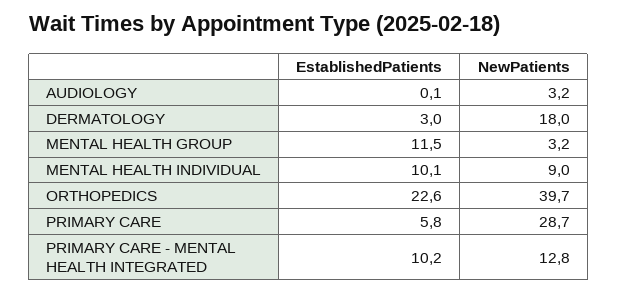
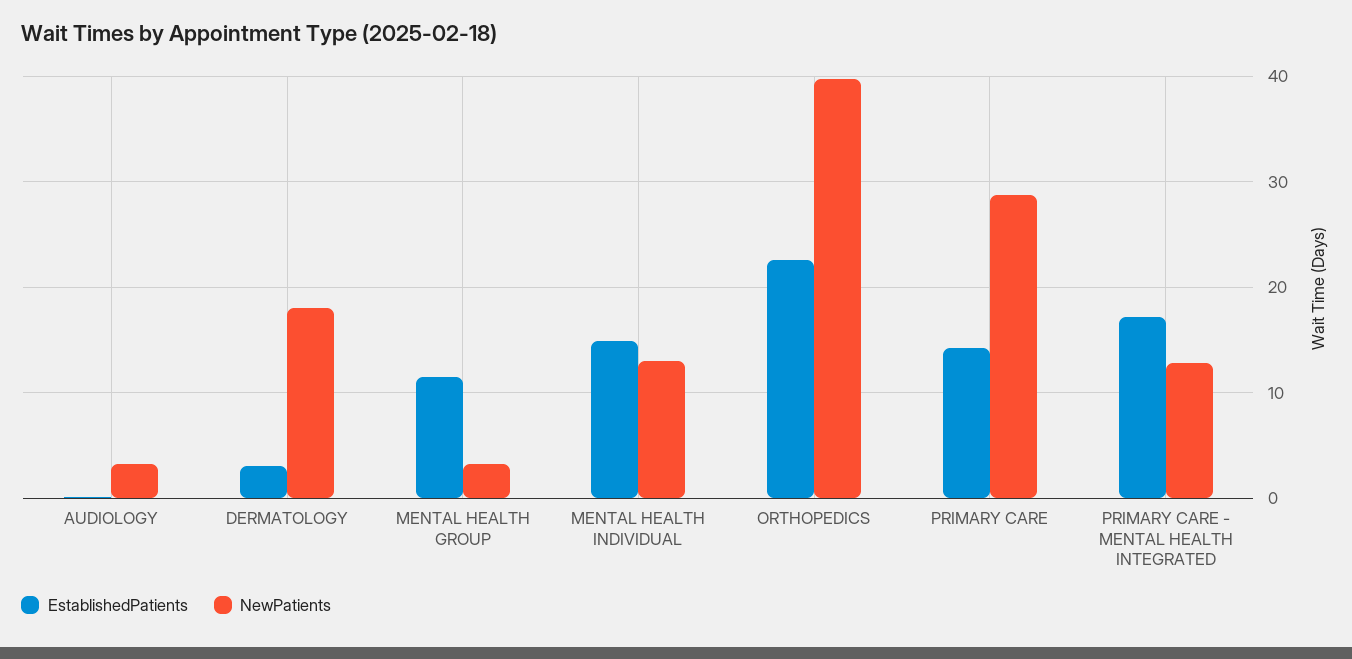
  {
    "EstablishedPatients": {
      "AUDIOLOGY": 0.1,
      "DERMATOLOGY": 3,
      "MENTAL HEALTH GROUP": 11.5,
-     "MENTAL HEALTH INDIVIDUAL": 10.1,
+     "MENTAL HEALTH INDIVIDUAL": 15,
      "ORTHOPEDICS": 22.6,
-     "PRIMARY CARE": 5.8,
+     "PRIMARY CARE": 14,
-     "PRIMARY CARE - MENTAL HEALTH INTEGRATED": 10.2
+     "PRIMARY CARE - MENTAL HEALTH INTEGRATED": 17
    },
    "NewPatients": {
      "AUDIOLOGY": 3.2,
      "DERMATOLOGY": 18,
      "MENTAL HEALTH GROUP": 3.2,
-     "MENTAL HEALTH INDIVIDUAL": 9,
+     "MENTAL HEALTH INDIVIDUAL": 13,
      "ORTHOPEDICS": 39.7,
      "PRIMARY CARE": 28.7,
      "PRIMARY CARE - MENTAL HEALTH INTEGRATED": 12.8
    }
  }

